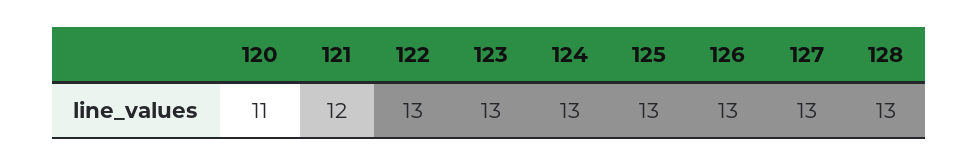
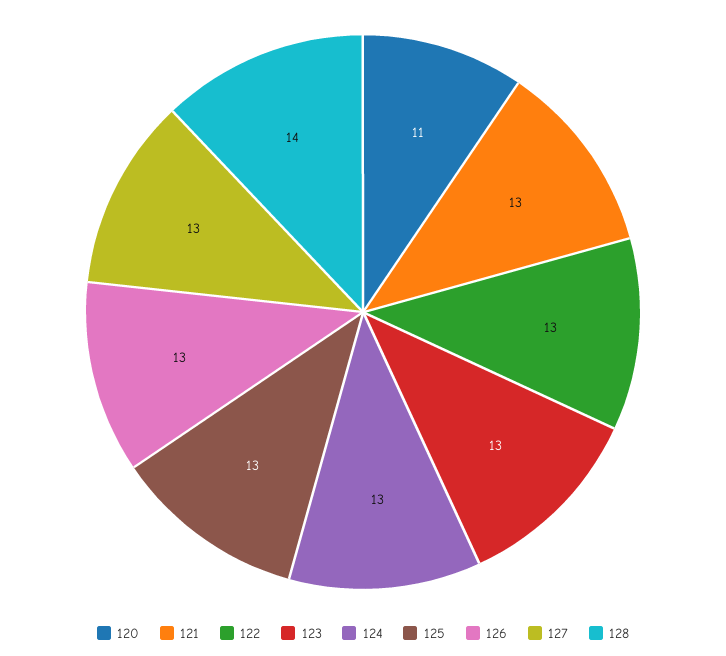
  {
    "120": 11,
-   "121": 12,
+   "121": 13,
    "122": 13,
    "123": 13,
    "124": 13,
    "125": 13,
    "126": 13,
    "127": 13,
-   "128": 13
+   "128": 14
  }

